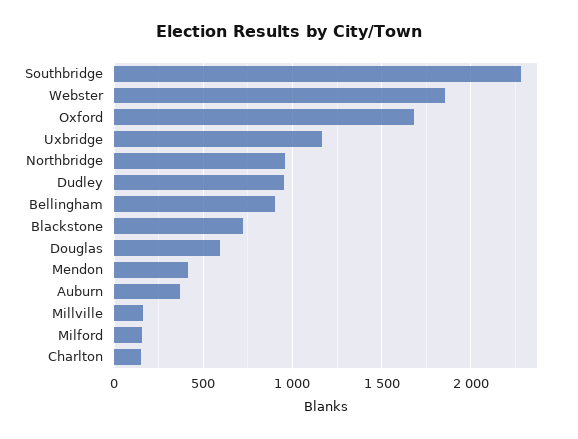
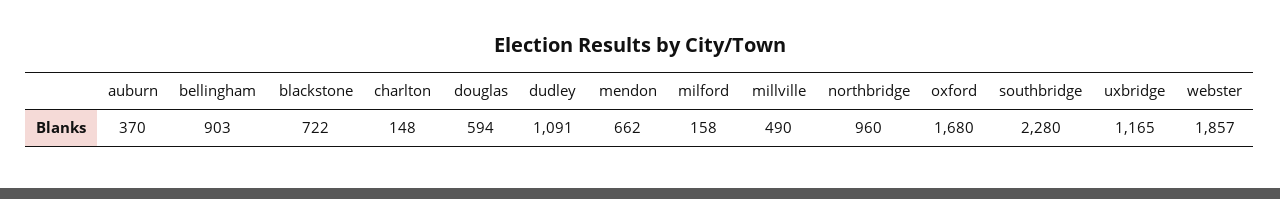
  {
    "Southbridge": 2280,
    "Webster": 1857,
    "Oxford": 1680,
    "Uxbridge": 1165,
    "Northbridge": 960,
-   "Dudley": 950,
+   "Dudley": 1091,
    "Bellingham": 903,
    "Blackstone": 722,
    "Douglas": 594,
-   "Mendon": 400,
+   "Mendon": 662,
    "Auburn": 370,
-   "Millville": 150,
+   "Millville": 490,
    "Milford": 158,
    "Charlton": 148
  }

